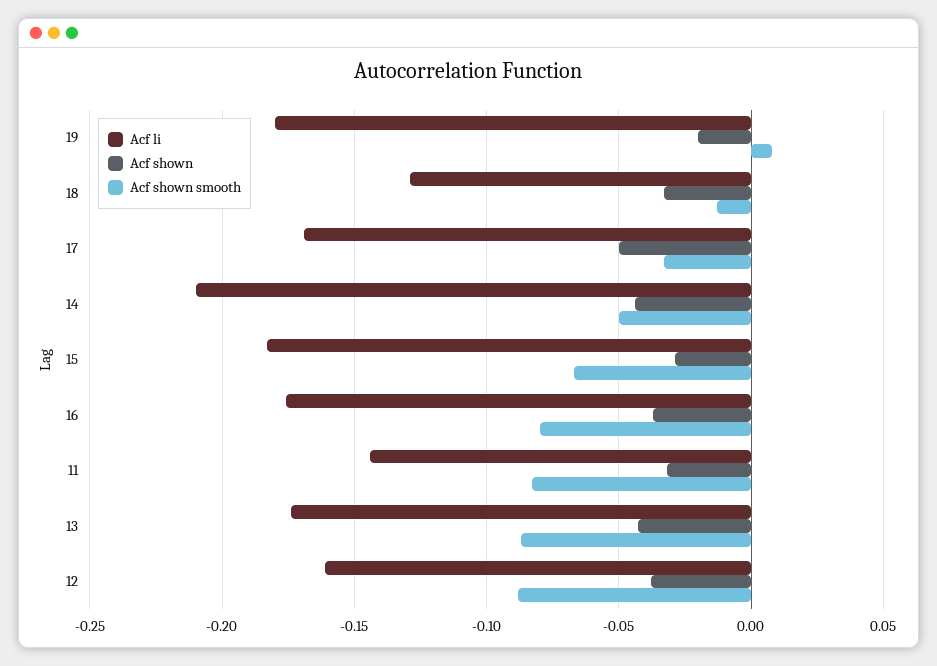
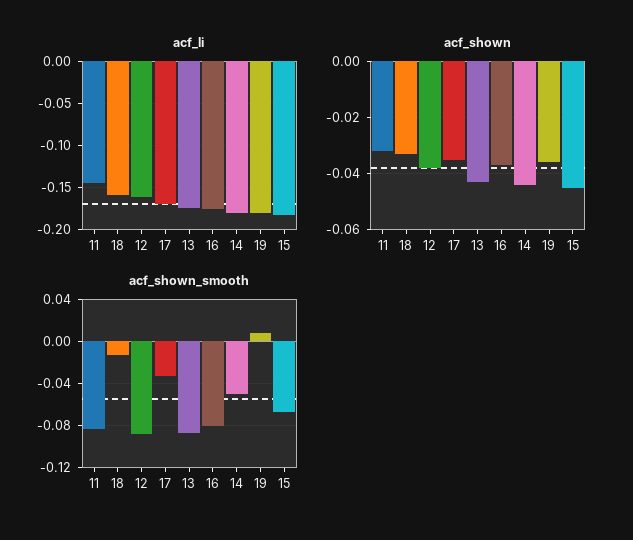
  {
    "Acf li": {
      "19": -0.18,
-     "18": -0.13,
+     "18": -0.16,
      "17": -0.17,
-     "14": -0.21,
+     "14": -0.18,
      "15": -0.185,
      "16": -0.175,
      "11": -0.145,
      "13": -0.175,
      "12": -0.16
    },
    "Acf shown": {
-     "19": -0.02,
+     "19": -0.035,
      "18": -0.035,
-     "17": -0.05,
+     "17": -0.035,
      "14": -0.045,
-     "15": -0.03,
+     "15": -0.045,
      "16": -0.035,
      "11": -0.03,
      "13": -0.045,
      "12": -0.04
    },
    "Acf shown smooth": {
      "19": 0.01,
      "18": -0.015,
      "17": -0.035,
      "14": -0.05,
      "15": -0.065,
      "16": -0.08,
      "11": -0.085,
      "13": -0.085,
      "12": -0.09
    }
  }

